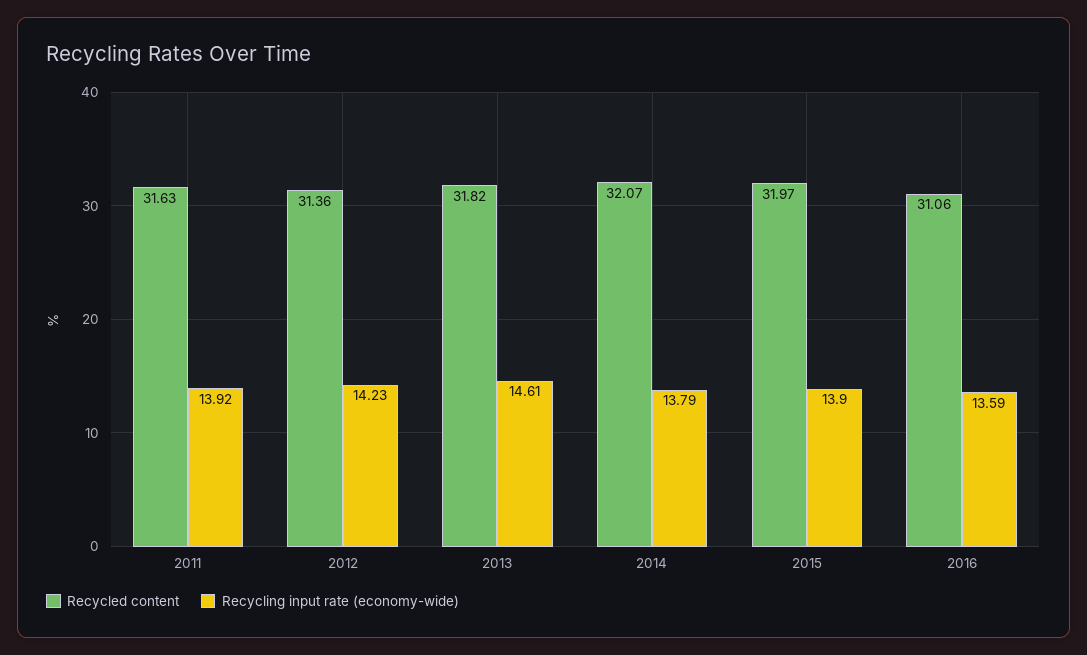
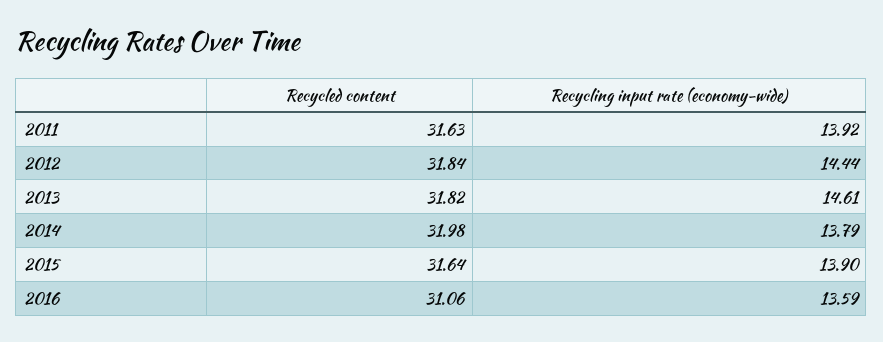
  {
    "Recycled content": {
      "2011": 31.63,
-     "2012": 31.36,
+     "2012": 31.84,
      "2013": 31.82,
-     "2014": 32.07,
+     "2014": 31.98,
-     "2015": 31.97,
+     "2015": 31.64,
      "2016": 31.06
    },
    "Recycling input rate (economy-wide)": {
      "2011": 13.92,
-     "2012": 14.23,
+     "2012": 14.44,
      "2013": 14.61,
      "2014": 13.79,
      "2015": 13.9,
      "2016": 13.59
    }
  }

